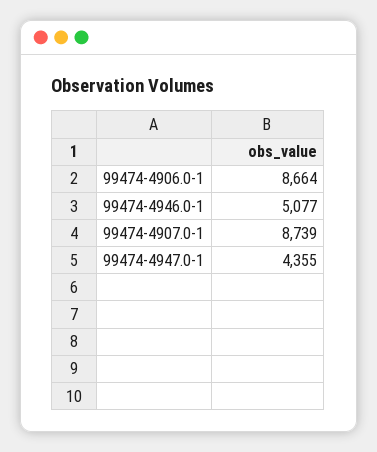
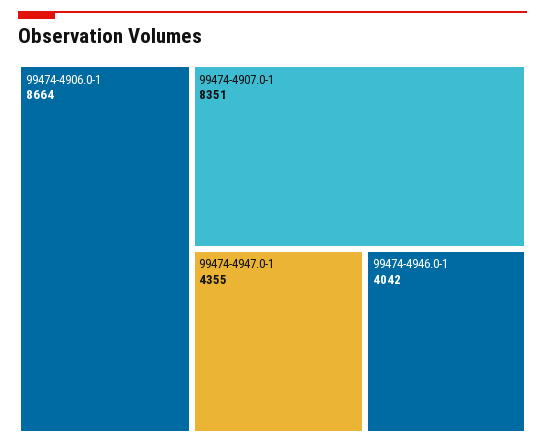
  {
    "99474-4906.0-1": 8664,
-   "99474-4946.0-1": 5077,
+   "99474-4946.0-1": 4042,
-   "99474-4907.0-1": 8739,
+   "99474-4907.0-1": 8351,
    "99474-4947.0-1": 4355
  }

